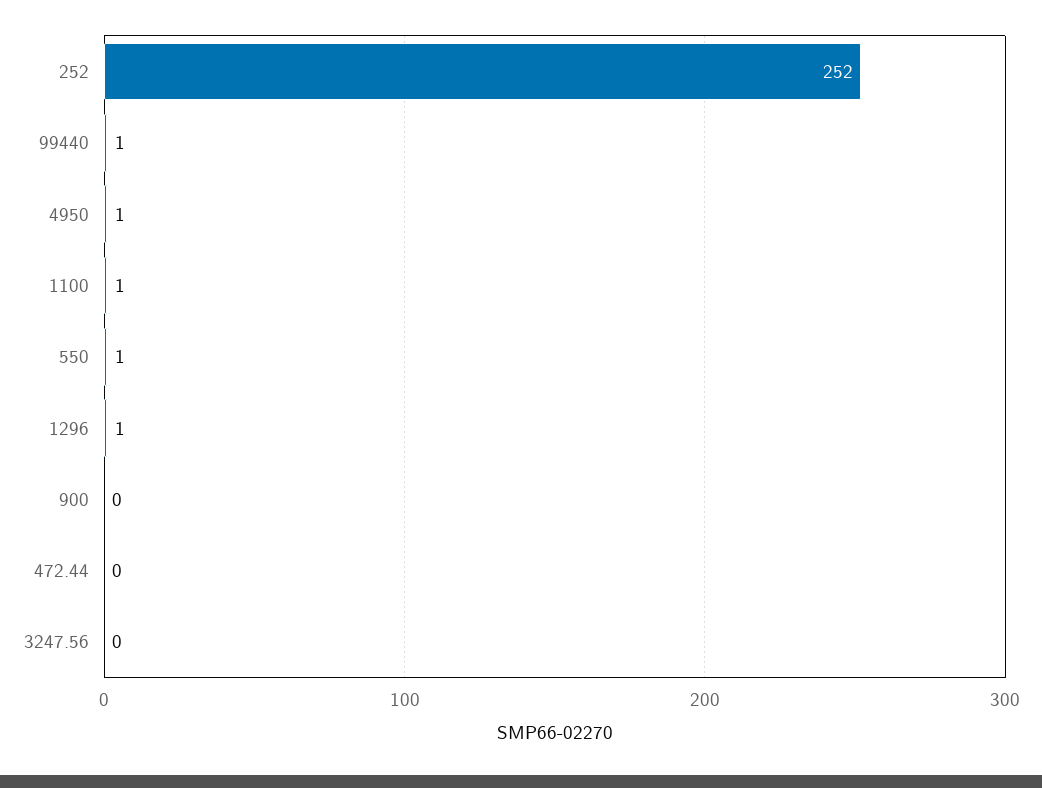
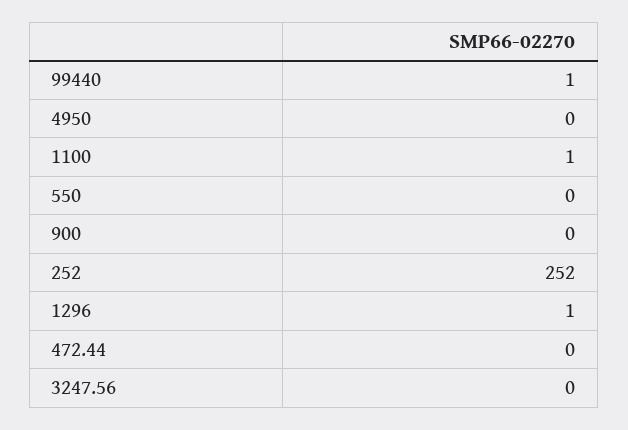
  {
    "252": 252,
    "99440": 1,
-   "4950": 1,
+   "4950": 0,
    "1100": 1,
-   "550": 1,
+   "550": 0,
    "1296": 1,
    "900": 0,
    "472.44": 0,
    "3247.56": 0
  }

